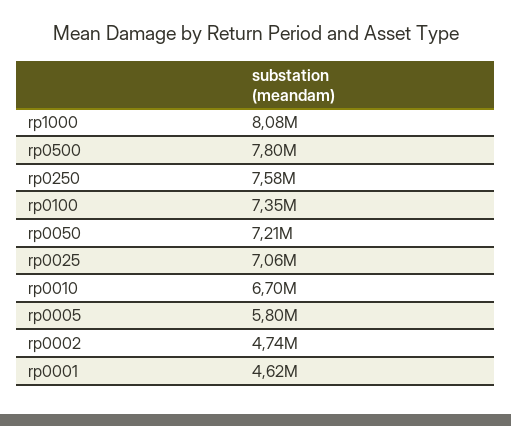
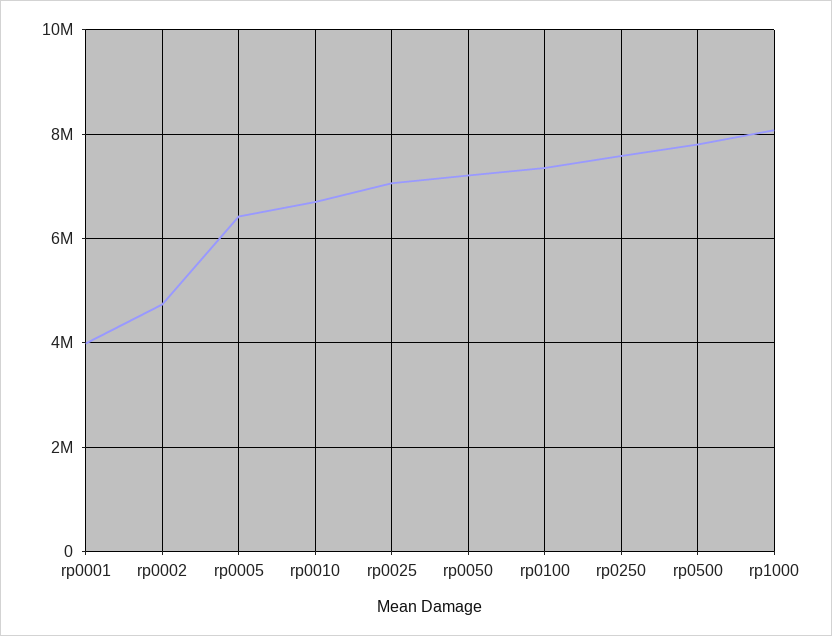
  {
    "rp1000": 8080000,
    "rp0500": 7800000,
    "rp0250": 7580000,
    "rp0100": 7350000,
    "rp0050": 7210000,
    "rp0025": 7060000,
    "rp0010": 6700000,
-   "rp0005": 5800000,
+   "rp0005": 6400000,
    "rp0002": 4740000,
-   "rp0001": 4620000
+   "rp0001": 4000000
  }

